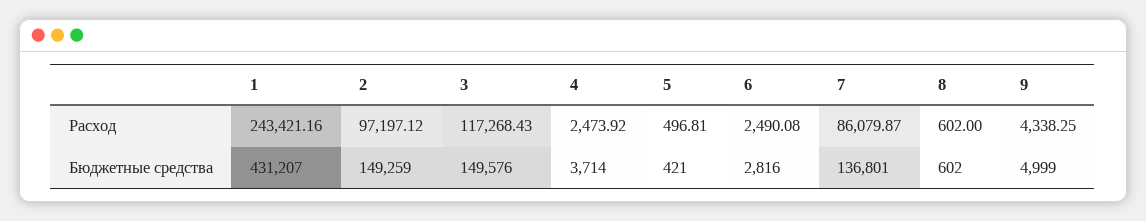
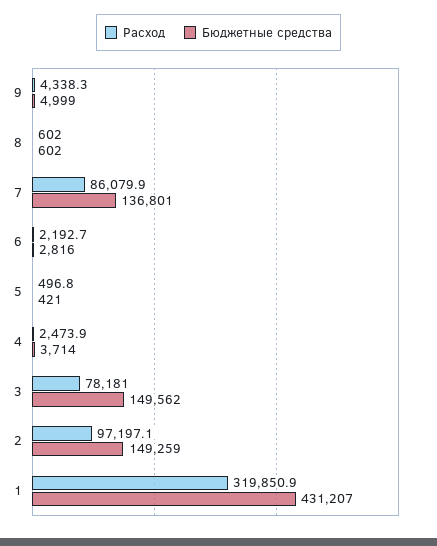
  {
    "Расход": {
-     "1": 243421.16,
+     "1": 319850.9,
      "2": 97197.12,
-     "3": 117268.43,
+     "3": 78181,
      "4": 2473.92,
      "5": 496.81,
-     "6": 2490.08,
+     "6": 2192.7,
      "7": 86079.87,
      "8": 602,
      "9": 4338.25
    },
    "Бюджетные средства": {
      "1": 431207,
      "2": 149259,
-     "3": 149576,
+     "3": 149562,
      "4": 3714,
      "5": 421,
      "6": 2816,
      "7": 136801,
      "8": 602,
      "9": 4999
    }
  }

